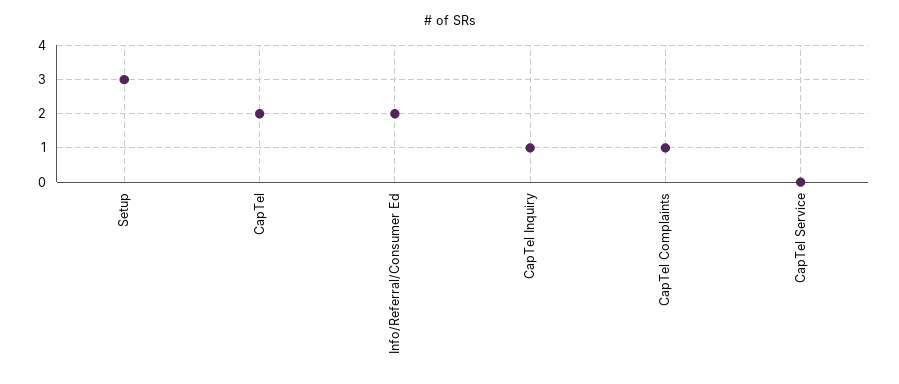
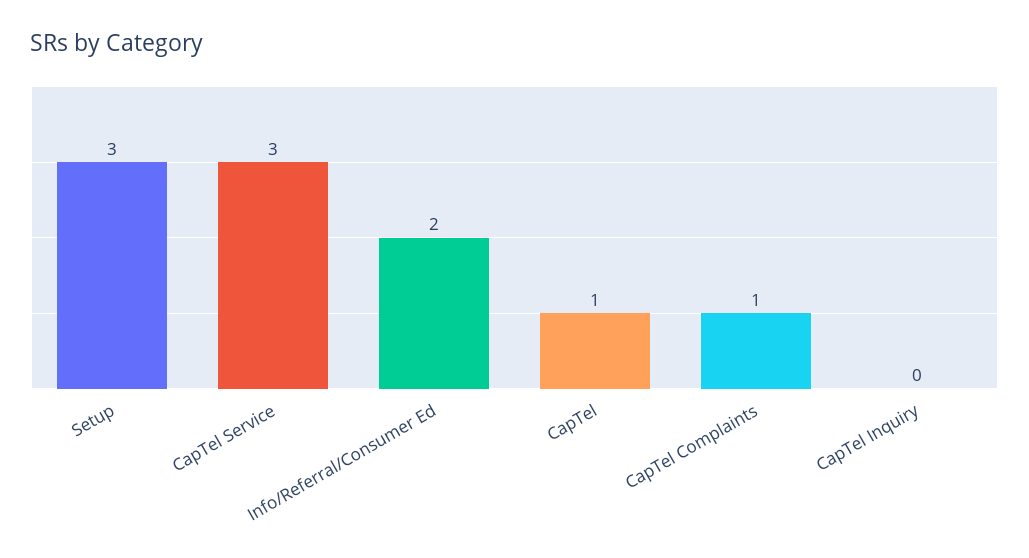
  {
    "Setup": 3,
-   "CapTel": 2,
+   "CapTel": 1,
    "Info/Referral/Consumer Ed": 2,
-   "CapTel Inquiry": 1,
+   "CapTel Inquiry": 0,
    "CapTel Complaints": 1,
-   "CapTel Service": 0
+   "CapTel Service": 3
  }

